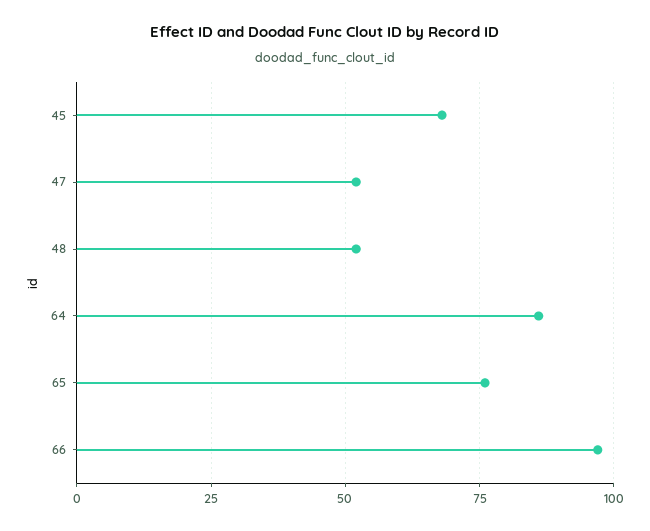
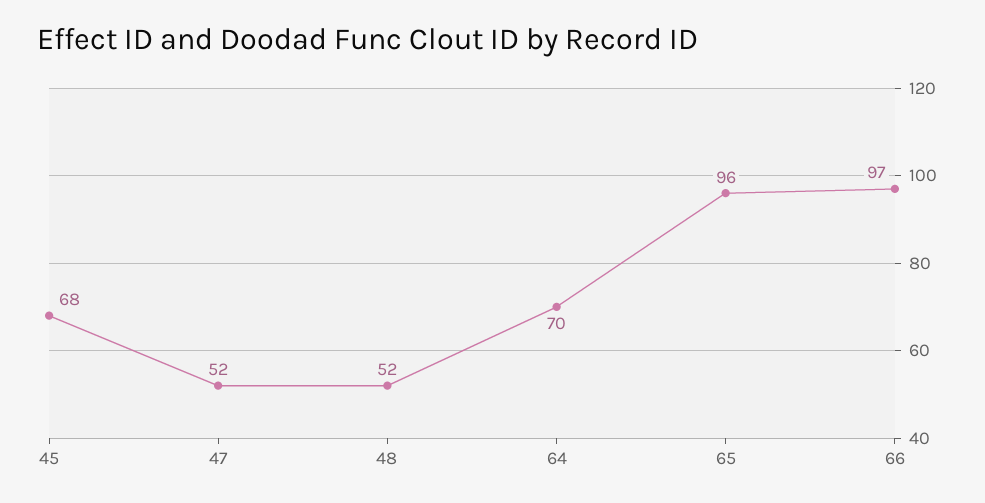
  {
    "45": 68,
    "47": 52,
    "48": 52,
-   "64": 85,
+   "64": 70,
-   "65": 75,
+   "65": 96,
    "66": 97
  }

